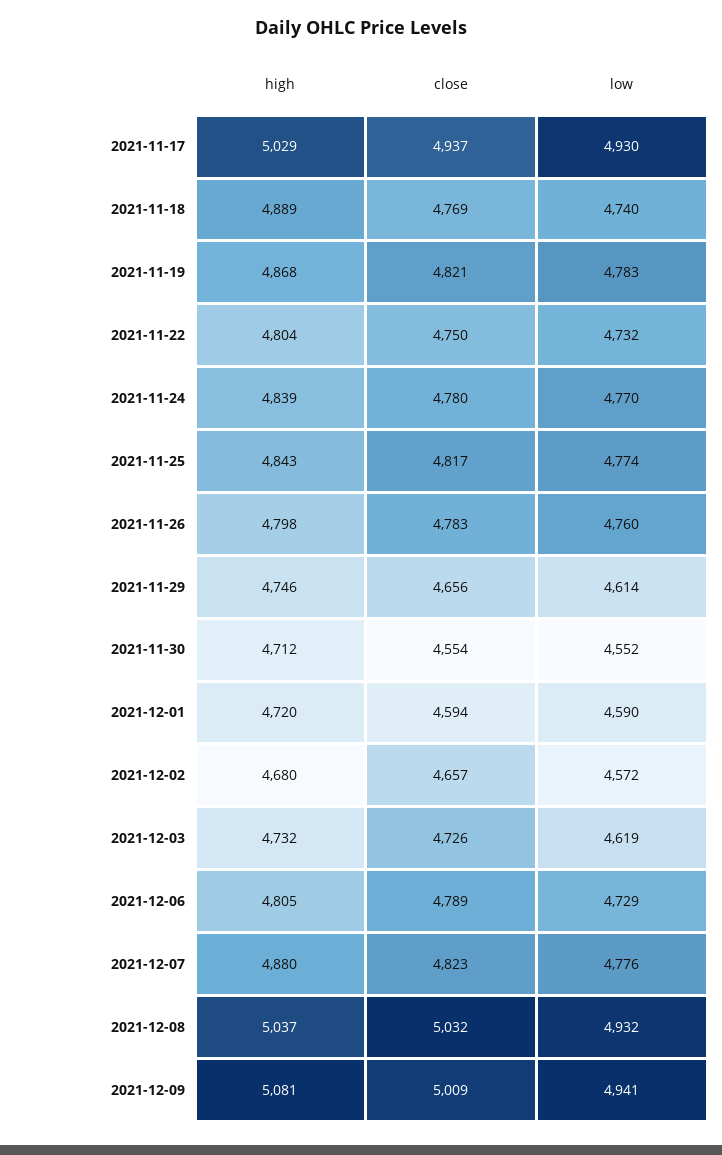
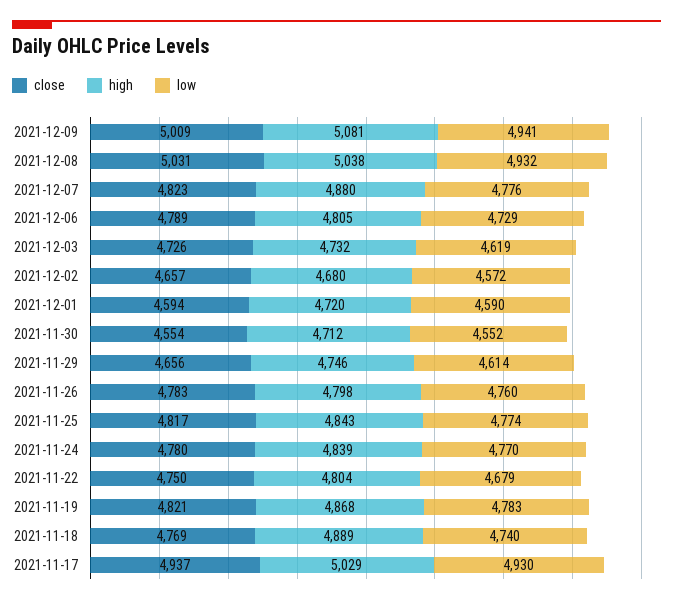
  {
    "high": {
      "2021-11-17": 5029,
      "2021-11-18": 4889,
      "2021-11-19": 4868,
      "2021-11-22": 4804,
      "2021-11-24": 4839,
      "2021-11-25": 4843,
      "2021-11-26": 4798,
      "2021-11-29": 4746,
      "2021-11-30": 4712,
      "2021-12-01": 4720,
      "2021-12-02": 4680,
      "2021-12-03": 4732,
      "2021-12-06": 4805,
      "2021-12-07": 4880,
-     "2021-12-08": 5037,
+     "2021-12-08": 5038,
      "2021-12-09": 5081
    },
    "close": {
      "2021-11-17": 4937,
      "2021-11-18": 4769,
      "2021-11-19": 4821,
      "2021-11-22": 4750,
      "2021-11-24": 4780,
      "2021-11-25": 4817,
      "2021-11-26": 4783,
      "2021-11-29": 4656,
      "2021-11-30": 4554,
      "2021-12-01": 4594,
      "2021-12-02": 4657,
      "2021-12-03": 4726,
      "2021-12-06": 4789,
      "2021-12-07": 4823,
-     "2021-12-08": 5032,
+     "2021-12-08": 5031,
      "2021-12-09": 5009
    },
    "low": {
      "2021-11-17": 4930,
      "2021-11-18": 4740,
      "2021-11-19": 4783,
-     "2021-11-22": 4732,
+     "2021-11-22": 4679,
      "2021-11-24": 4770,
      "2021-11-25": 4774,
      "2021-11-26": 4760,
      "2021-11-29": 4614,
      "2021-11-30": 4552,
      "2021-12-01": 4590,
      "2021-12-02": 4572,
      "2021-12-03": 4619,
      "2021-12-06": 4729,
      "2021-12-07": 4776,
      "2021-12-08": 4932,
      "2021-12-09": 4941
    }
  }

